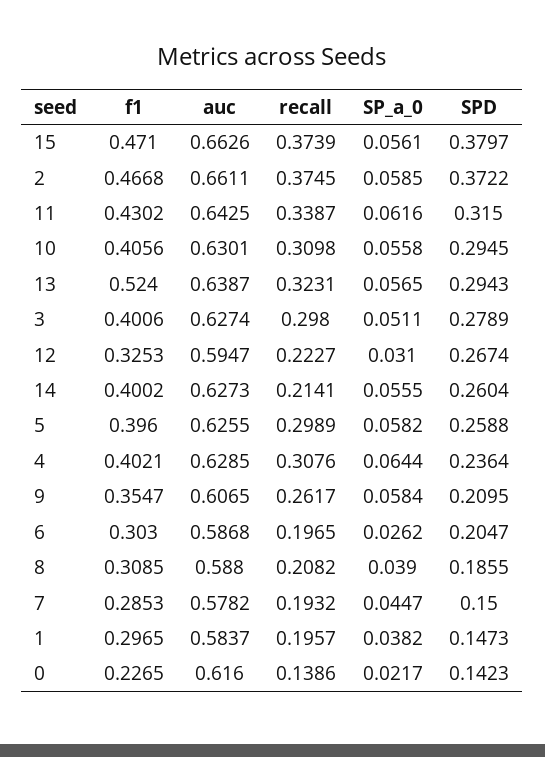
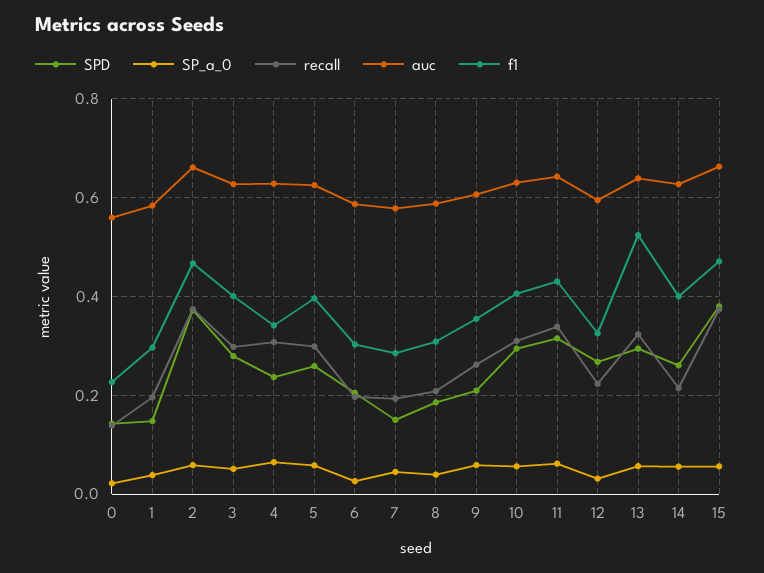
  {
    "f1": {
      "15": 0.471,
      "2": 0.4668,
      "11": 0.4302,
      "10": 0.4056,
      "13": 0.524,
      "3": 0.4006,
      "12": 0.3253,
      "14": 0.4002,
      "5": 0.396,
-     "4": 0.4021,
+     "4": 0.34,
      "9": 0.3547,
      "6": 0.303,
      "8": 0.3085,
      "7": 0.2853,
      "1": 0.2965,
      "0": 0.2265
    },
    "auc": {
      "15": 0.6626,
      "2": 0.6611,
      "11": 0.6425,
      "10": 0.6301,
      "13": 0.6387,
      "3": 0.6274,
      "12": 0.5947,
      "14": 0.6273,
      "5": 0.6255,
      "4": 0.6285,
      "9": 0.6065,
      "6": 0.5868,
      "8": 0.588,
      "7": 0.5782,
      "1": 0.5837,
-     "0": 0.616
+     "0": 0.56
    },
    "recall": {
      "15": 0.3739,
      "2": 0.3745,
      "11": 0.3387,
      "10": 0.3098,
      "13": 0.3231,
      "3": 0.298,
      "12": 0.2227,
      "14": 0.2141,
      "5": 0.2989,
      "4": 0.3076,
      "9": 0.2617,
      "6": 0.1965,
      "8": 0.2082,
      "7": 0.1932,
      "1": 0.1957,
      "0": 0.1386
    },
    "SP_a_0": {
      "15": 0.0561,
      "2": 0.0585,
      "11": 0.0616,
      "10": 0.0558,
      "13": 0.0565,
      "3": 0.0511,
      "12": 0.031,
      "14": 0.0555,
      "5": 0.0582,
      "4": 0.0644,
      "9": 0.0584,
      "6": 0.0262,
      "8": 0.039,
      "7": 0.0447,
      "1": 0.0382,
      "0": 0.0217
    },
    "SPD": {
      "15": 0.3797,
      "2": 0.3722,
      "11": 0.315,
      "10": 0.2945,
      "13": 0.2943,
      "3": 0.2789,
      "12": 0.2674,
      "14": 0.2604,
      "5": 0.2588,
      "4": 0.2364,
      "9": 0.2095,
      "6": 0.2047,
      "8": 0.1855,
      "7": 0.15,
      "1": 0.1473,
      "0": 0.1423
    }
  }

